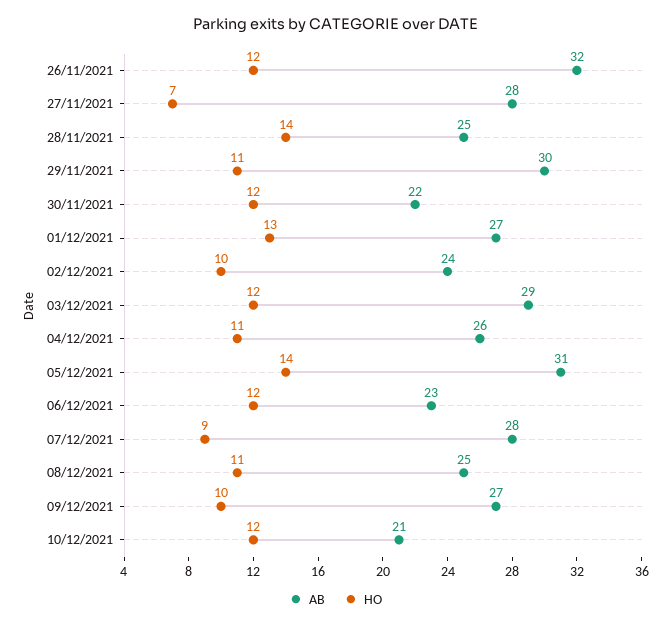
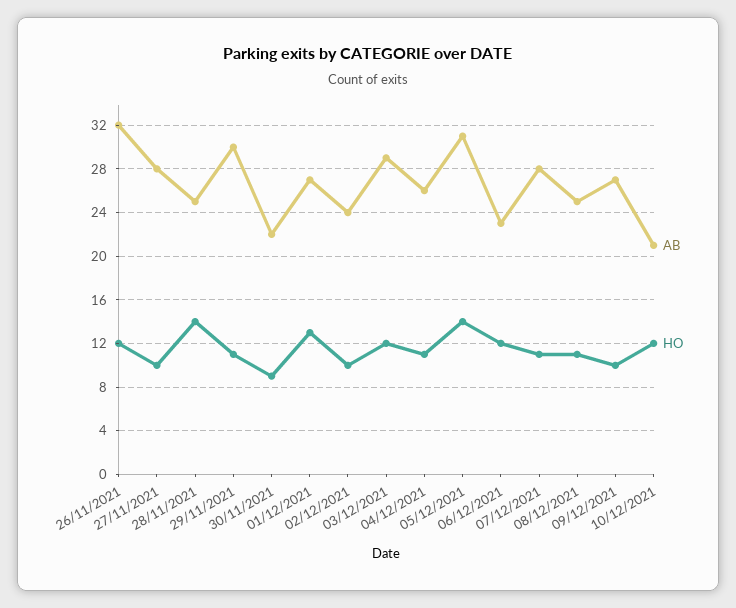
  {
    "AB": {
      "26/11/2021": 32,
      "27/11/2021": 28,
      "28/11/2021": 25,
      "29/11/2021": 30,
      "30/11/2021": 22,
      "01/12/2021": 27,
      "02/12/2021": 24,
      "03/12/2021": 29,
      "04/12/2021": 26,
      "05/12/2021": 31,
      "06/12/2021": 23,
      "07/12/2021": 28,
      "08/12/2021": 25,
      "09/12/2021": 27,
      "10/12/2021": 21
    },
    "HO": {
      "26/11/2021": 12,
-     "27/11/2021": 7,
+     "27/11/2021": 10,
      "28/11/2021": 14,
      "29/11/2021": 11,
-     "30/11/2021": 12,
+     "30/11/2021": 9,
      "01/12/2021": 13,
      "02/12/2021": 10,
      "03/12/2021": 12,
      "04/12/2021": 11,
      "05/12/2021": 14,
      "06/12/2021": 12,
-     "07/12/2021": 9,
+     "07/12/2021": 11,
      "08/12/2021": 11,
      "09/12/2021": 10,
      "10/12/2021": 12
    }
  }

